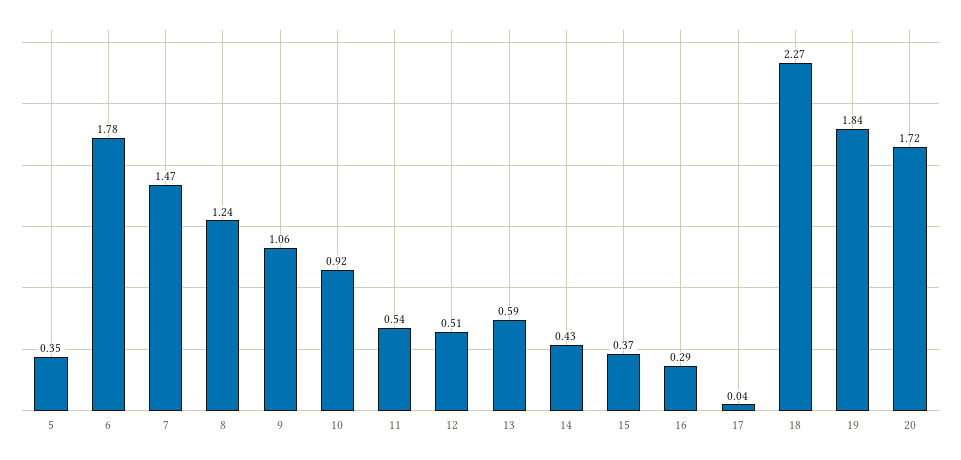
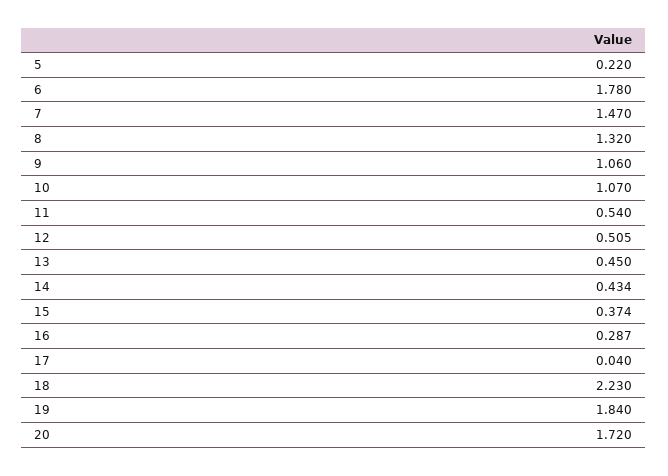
  {
-   "5": 0.35,
+   "5": 0.22,
    "6": 1.78,
    "7": 1.47,
-   "8": 1.24,
+   "8": 1.32,
    "9": 1.06,
-   "10": 0.92,
+   "10": 1.07,
    "11": 0.54,
    "12": 0.505,
-   "13": 0.59,
+   "13": 0.45,
    "14": 0.434,
    "15": 0.374,
    "16": 0.287,
    "17": 0.04,
-   "18": 2.27,
+   "18": 2.23,
    "19": 1.84,
    "20": 1.72
  }

